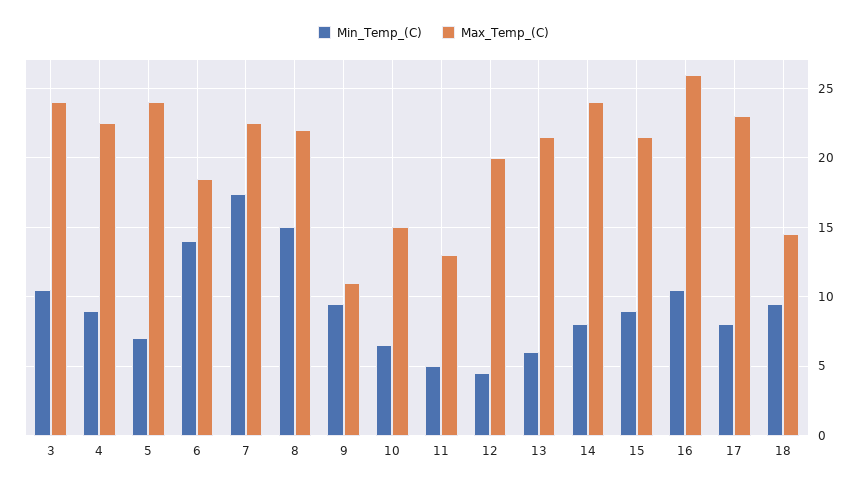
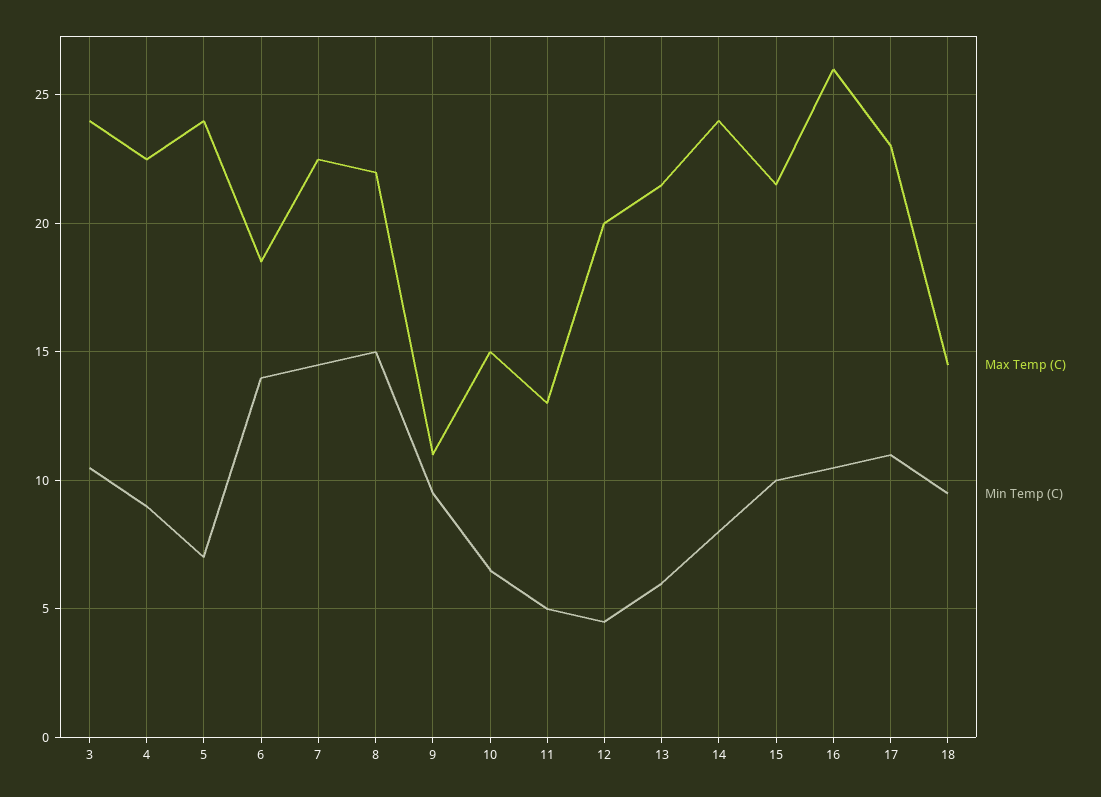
  {
    "Min_Temp_(C)": {
      "3": 10.5,
      "4": 9,
      "5": 7,
      "6": 14,
-     "7": 17.5,
+     "7": 14.5,
      "8": 15,
      "9": 9.5,
      "10": 6.5,
      "11": 5,
      "12": 4.5,
      "13": 6,
      "14": 8,
-     "15": 9,
+     "15": 10,
      "16": 10.5,
-     "17": 8,
+     "17": 11,
      "18": 9.5
    },
    "Max_Temp_(C)": {
      "3": 24,
      "4": 22.5,
      "5": 24,
      "6": 18.5,
      "7": 22.5,
      "8": 22,
      "9": 11,
      "10": 15,
      "11": 13,
      "12": 20,
      "13": 21.5,
      "14": 24,
      "15": 21.5,
      "16": 26,
      "17": 23,
      "18": 14.5
    }
  }

